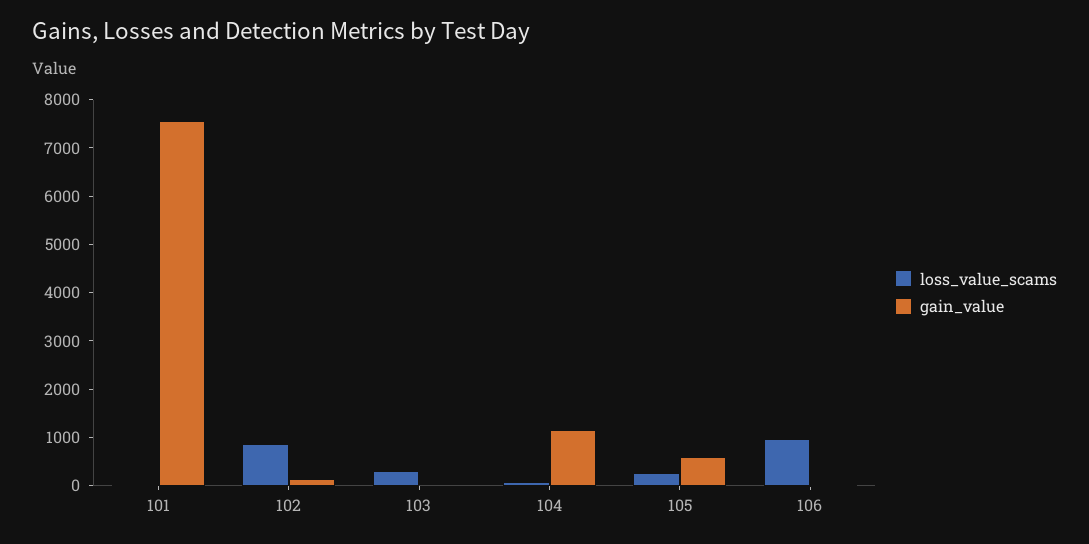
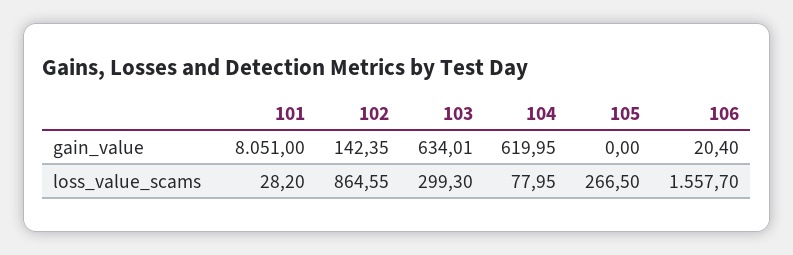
  {
    "loss_value_scams": {
      "101": 28.2,
      "102": 864.55,
      "103": 299.3,
      "104": 77.95,
      "105": 266.5,
-     "106": 1000
+     "106": 1557.7
    },
    "gain_value": {
-     "101": 7600,
+     "101": 8051,
      "102": 142.35,
-     "103": 0,
+     "103": 634.01,
-     "104": 1200,
+     "104": 619.95,
-     "105": 600,
+     "105": 0,
      "106": 20.4
    }
  }

